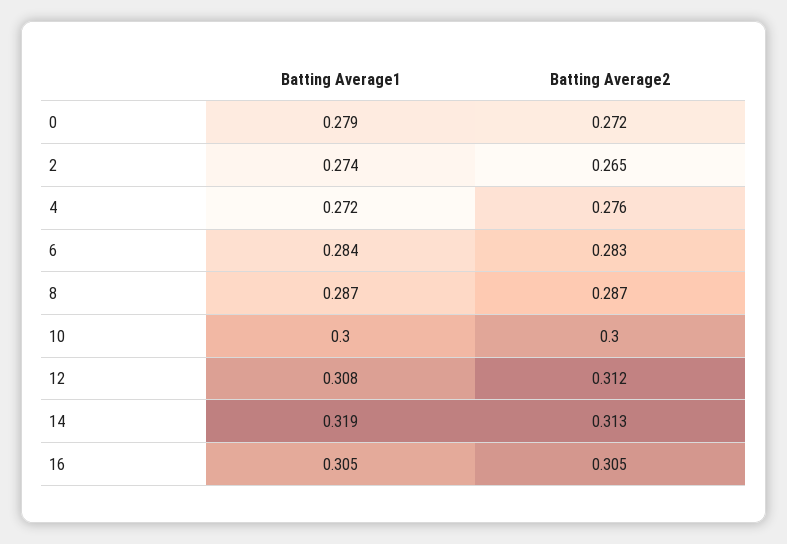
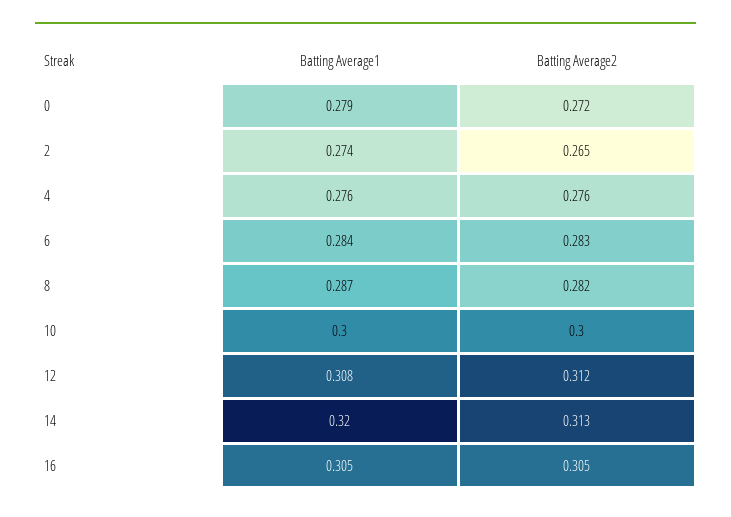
  {
    "Batting Average1": {
      "0": 0.279,
      "2": 0.274,
-     "4": 0.272,
+     "4": 0.276,
      "6": 0.284,
      "8": 0.287,
      "10": 0.3,
      "12": 0.308,
-     "14": 0.319,
+     "14": 0.32,
      "16": 0.305
    },
    "Batting Average2": {
      "0": 0.272,
      "2": 0.265,
      "4": 0.276,
      "6": 0.283,
-     "8": 0.287,
+     "8": 0.282,
      "10": 0.3,
      "12": 0.312,
      "14": 0.313,
      "16": 0.305
    }
  }

